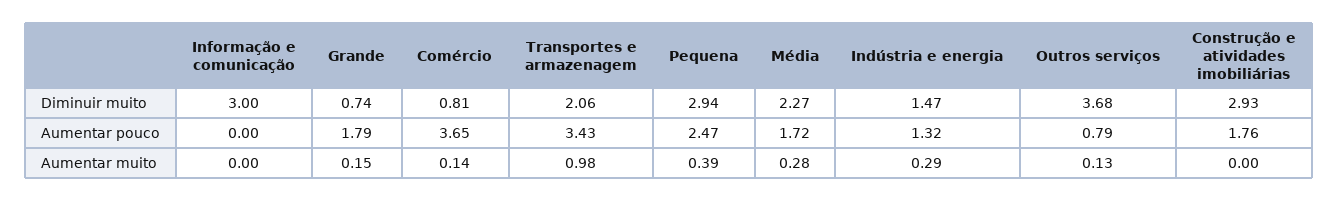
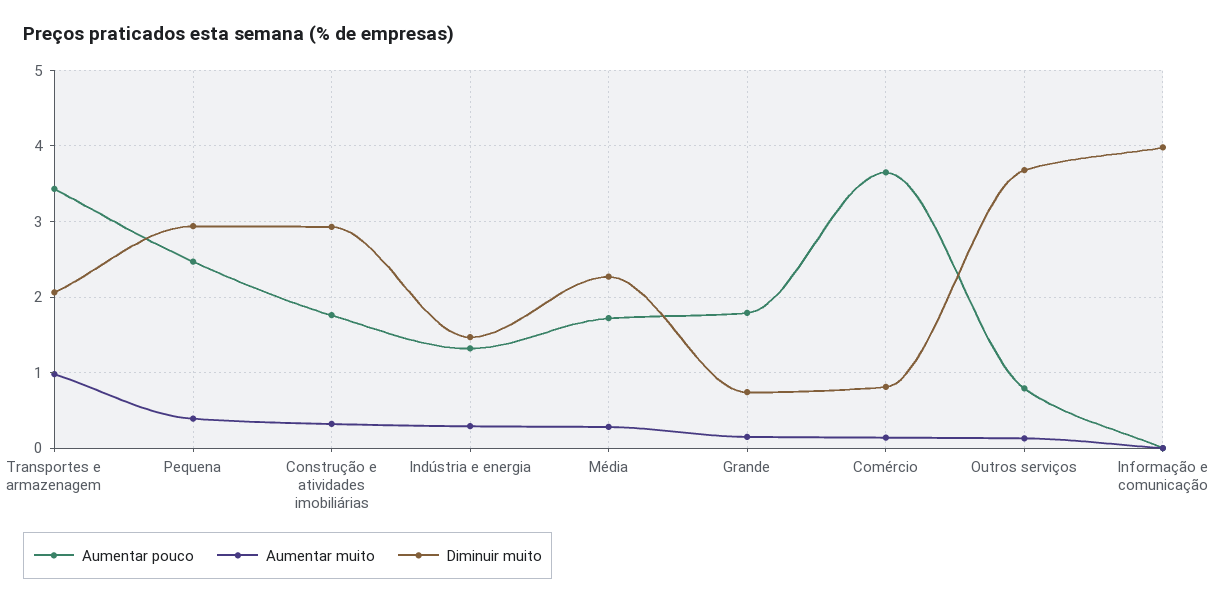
  {
    "Diminuir muito": {
-     "Informação e comunicação": 3,
+     "Informação e comunicação": 4,
      "Grande": 0.74,
      "Comércio": 0.81,
      "Transportes e armazenagem": 2.06,
      "Pequena": 2.94,
      "Média": 2.27,
      "Indústria e energia": 1.47,
      "Outros serviços": 3.68,
      "Construção e atividades imobiliárias": 2.93
    },
    "Aumentar pouco": {
      "Informação e comunicação": 0,
      "Grande": 1.79,
      "Comércio": 3.65,
      "Transportes e armazenagem": 3.43,
      "Pequena": 2.47,
      "Média": 1.72,
      "Indústria e energia": 1.32,
      "Outros serviços": 0.79,
      "Construção e atividades imobiliárias": 1.76
    },
    "Aumentar muito": {
      "Informação e comunicação": 0,
      "Grande": 0.15,
      "Comércio": 0.14,
      "Transportes e armazenagem": 0.98,
      "Pequena": 0.39,
      "Média": 0.28,
      "Indústria e energia": 0.29,
      "Outros serviços": 0.13,
-     "Construção e atividades imobiliárias": 0
+     "Construção e atividades imobiliárias": 0.3
    }
  }

